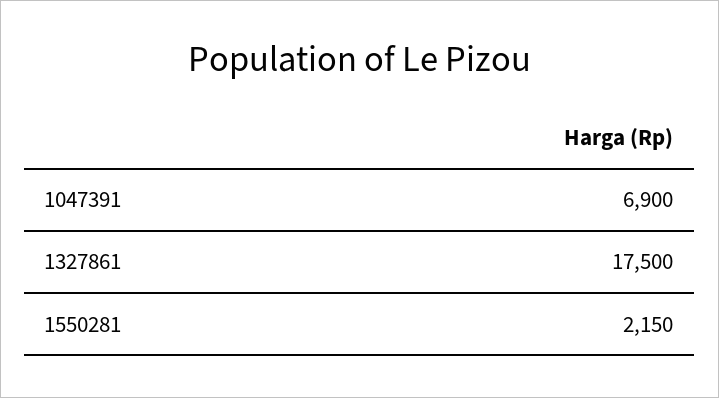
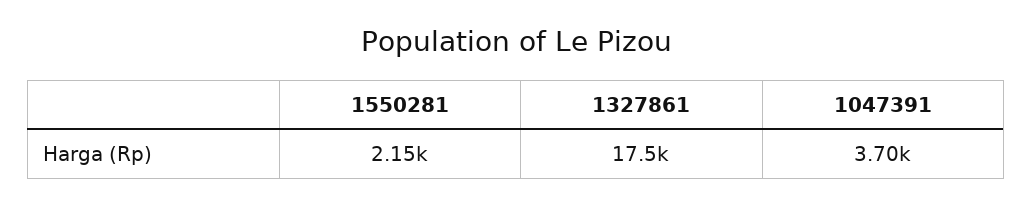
  {
-   "1047391": 6900,
+   "1047391": 3700,
    "1327861": 17500,
    "1550281": 2150
  }

